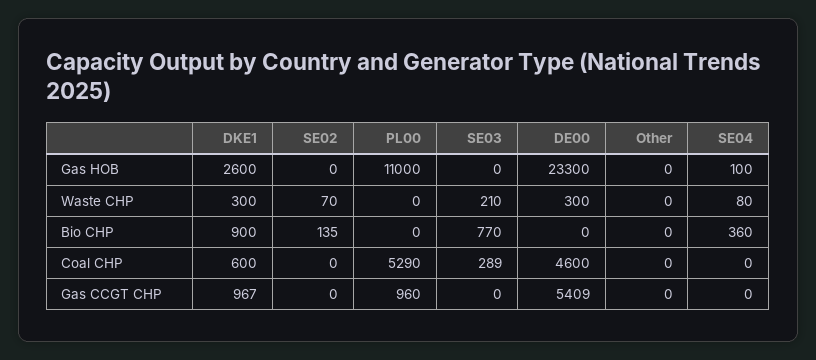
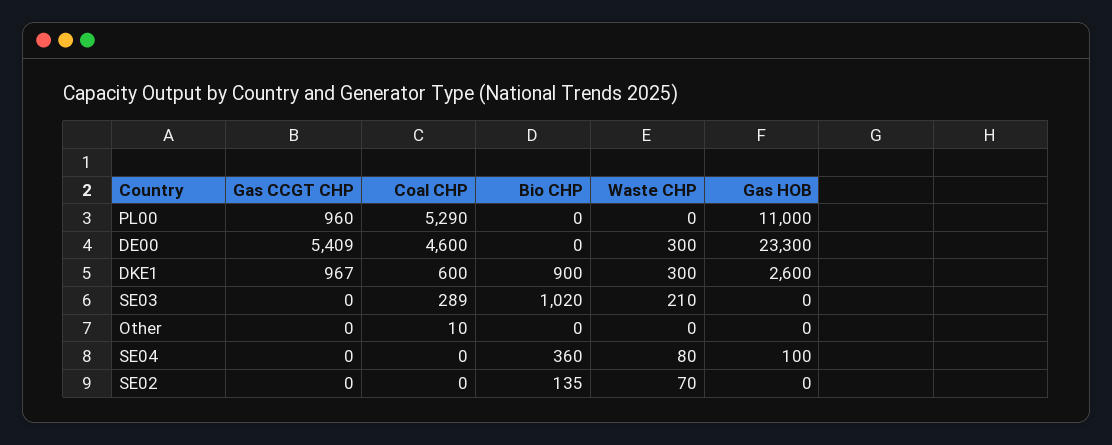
  {
    "DKE1": {
      "Gas HOB": 2600,
      "Waste CHP": 300,
      "Bio CHP": 900,
      "Coal CHP": 600,
      "Gas CCGT CHP": 967
    },
    "SE02": {
      "Gas HOB": 0,
      "Waste CHP": 70,
      "Bio CHP": 135,
      "Coal CHP": 0,
      "Gas CCGT CHP": 0
    },
    "PL00": {
      "Gas HOB": 11000,
      "Waste CHP": 0,
      "Bio CHP": 0,
      "Coal CHP": 5290,
      "Gas CCGT CHP": 960
    },
    "SE03": {
      "Gas HOB": 0,
      "Waste CHP": 210,
-     "Bio CHP": 770,
+     "Bio CHP": 1020,
      "Coal CHP": 289,
      "Gas CCGT CHP": 0
    },
    "DE00": {
      "Gas HOB": 23300,
      "Waste CHP": 300,
      "Bio CHP": 0,
      "Coal CHP": 4600,
      "Gas CCGT CHP": 5409
    },
    "Other": {
      "Gas HOB": 0,
      "Waste CHP": 0,
      "Bio CHP": 0,
-     "Coal CHP": 0,
+     "Coal CHP": 10,
      "Gas CCGT CHP": 0
    },
    "SE04": {
      "Gas HOB": 100,
      "Waste CHP": 80,
      "Bio CHP": 360,
      "Coal CHP": 0,
      "Gas CCGT CHP": 0
    }
  }

